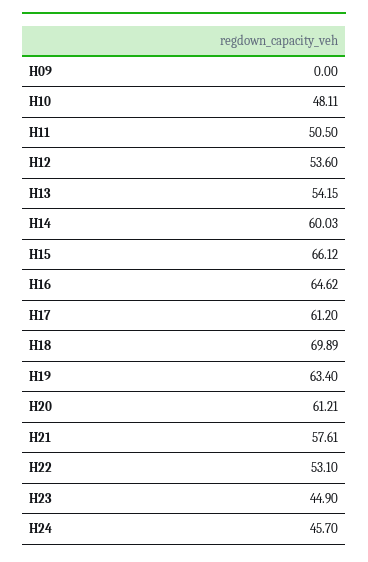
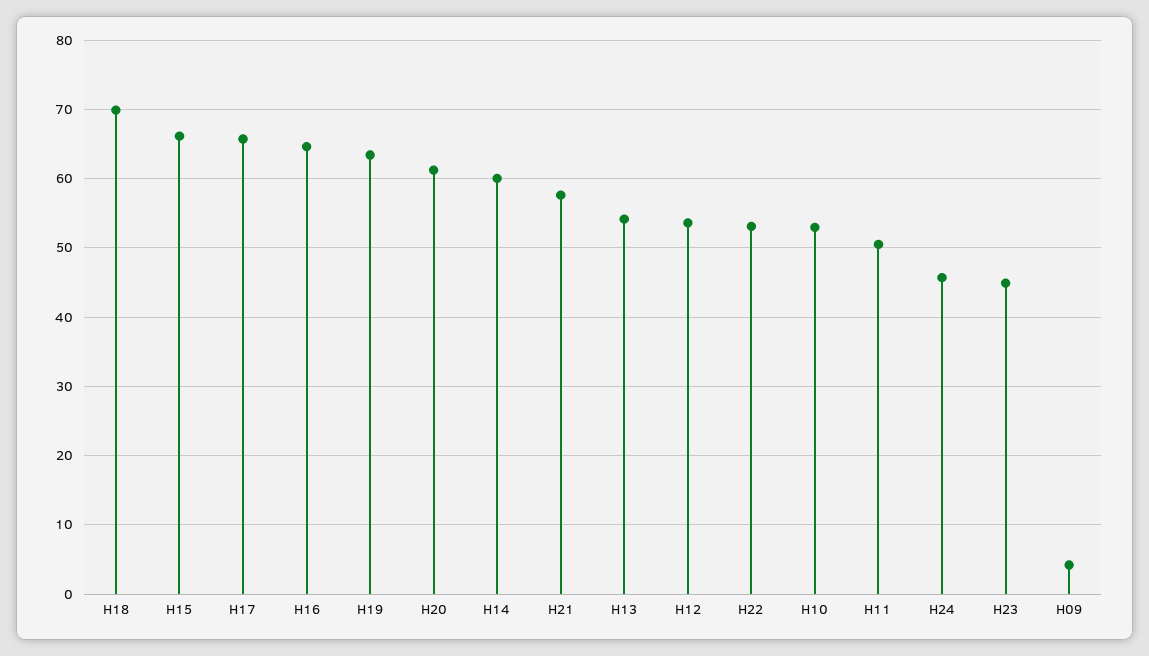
  {
-   "H09": 0,
+   "H09": 4,
-   "H10": 48.11,
+   "H10": 53,
    "H11": 50.5,
    "H12": 53.6,
    "H13": 54.15,
    "H14": 60.03,
    "H15": 66.12,
    "H16": 64.62,
-   "H17": 61.2,
+   "H17": 66,
    "H18": 69.89,
    "H19": 63.4,
    "H20": 61.21,
    "H21": 57.61,
    "H22": 53.1,
    "H23": 44.9,
    "H24": 45.7
  }

